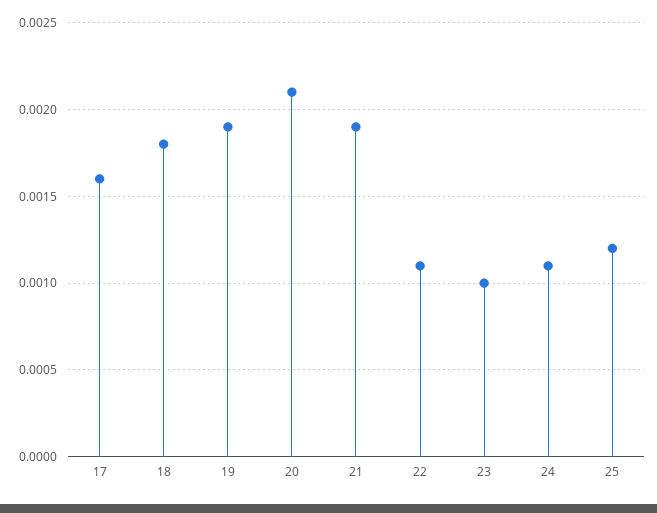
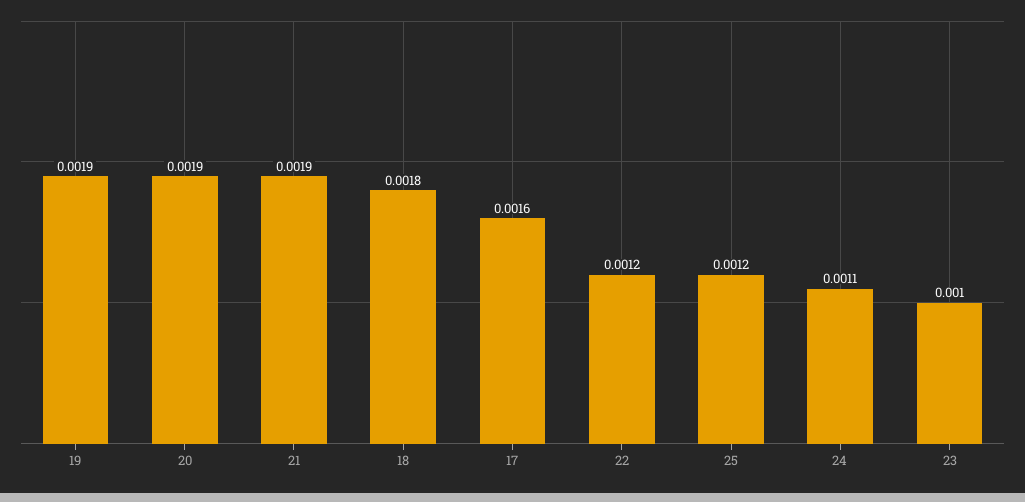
  {
    "17": 0.0016,
    "18": 0.0018,
    "19": 0.0019,
-   "20": 0.0021,
+   "20": 0.0019,
    "21": 0.0019,
-   "22": 0.0011,
+   "22": 0.0012,
    "23": 0.001,
    "24": 0.0011,
    "25": 0.0012
  }

